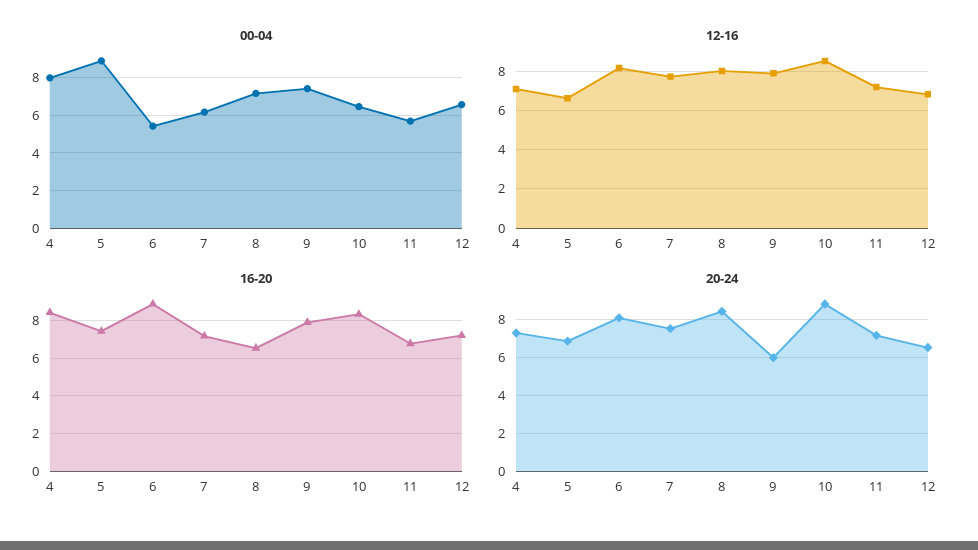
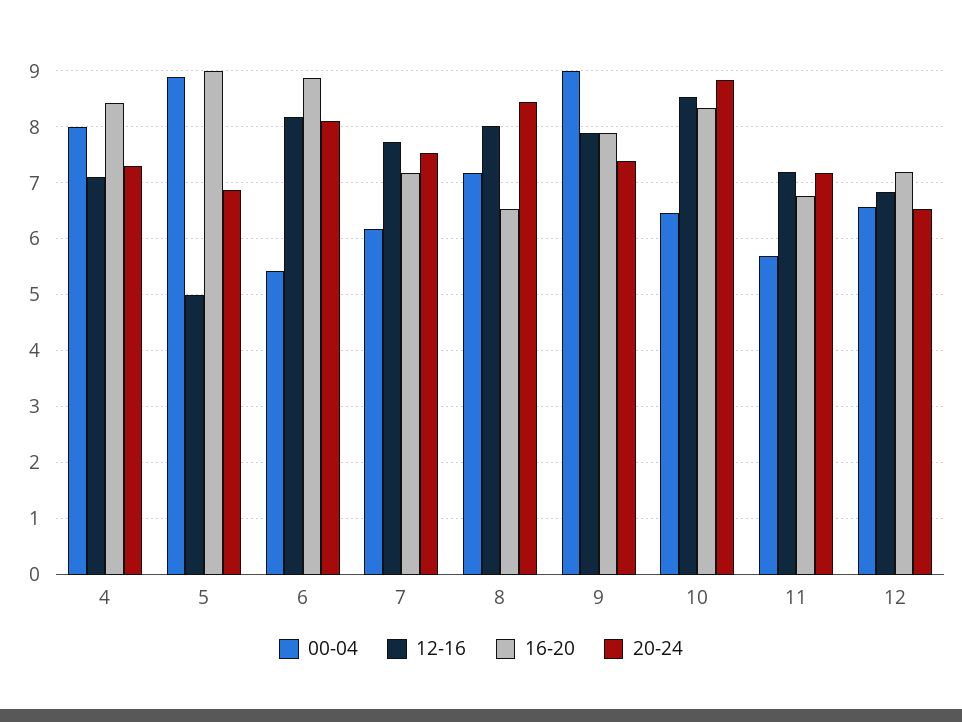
  {
    "00-04": {
      "4": 8,
      "5": 9,
      "6": 5.4,
      "7": 6.2,
      "8": 7.2,
-     "9": 7.5,
+     "9": 9,
      "10": 6.4,
      "11": 5.8,
      "12": 6.6
    },
    "12-16": {
      "4": 7.2,
-     "5": 6.5,
+     "5": 5,
      "6": 8.2,
      "7": 7.8,
      "8": 8,
      "9": 8,
      "10": 8.6,
      "11": 7.2,
      "12": 6.8
    },
    "16-20": {
      "4": 8.4,
-     "5": 7.5,
+     "5": 9,
      "6": 8.8,
      "7": 7.2,
      "8": 6.6,
      "9": 8,
      "10": 8.4,
      "11": 6.8,
      "12": 7.2
    },
    "20-24": {
      "4": 7.4,
      "5": 6.8,
      "6": 8.2,
      "7": 7.6,
      "8": 8.4,
-     "9": 6,
+     "9": 7.4,
      "10": 8.8,
      "11": 7.2,
      "12": 6.6
    }
  }

